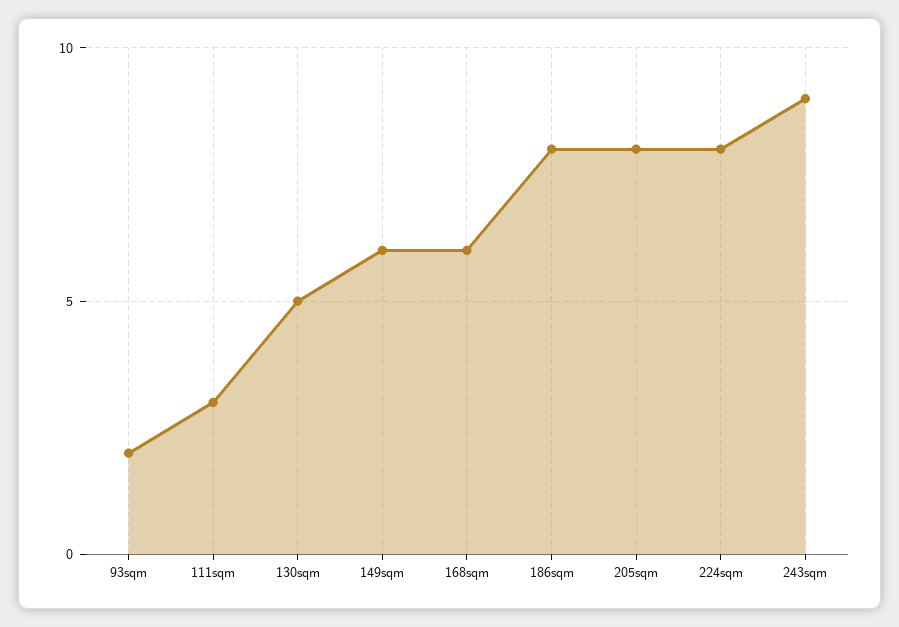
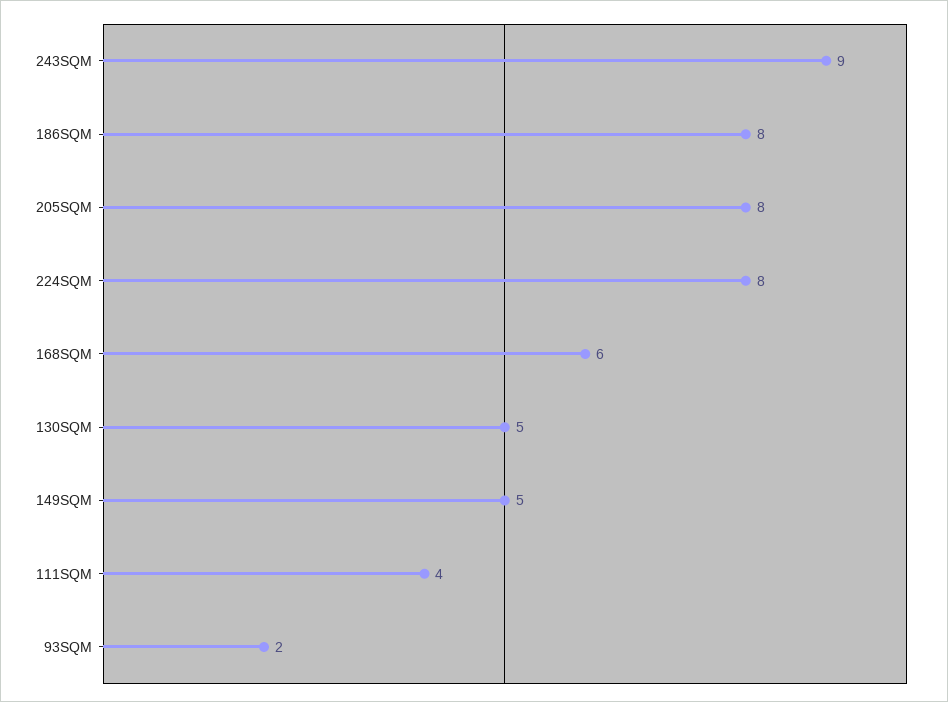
  {
    "93sqm": 2,
-   "111sqm": 3,
+   "111sqm": 4,
    "130sqm": 5,
-   "149sqm": 6,
+   "149sqm": 5,
    "168sqm": 6,
    "186sqm": 8,
    "205sqm": 8,
    "224sqm": 8,
    "243sqm": 9
  }

